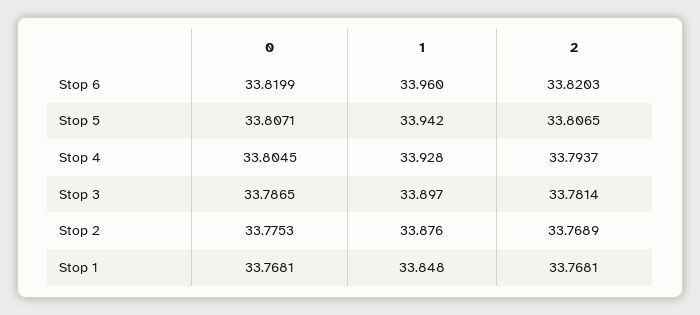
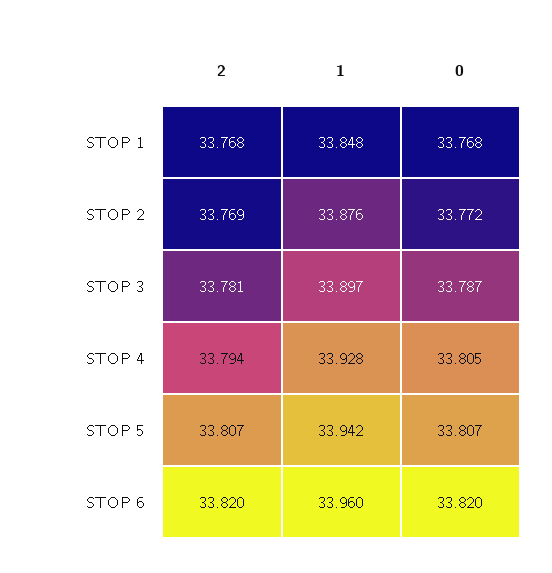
  {
    "0": {
      "Stop 6": 33.8199,
      "Stop 5": 33.8071,
      "Stop 4": 33.8045,
      "Stop 3": 33.7865,
-     "Stop 2": 33.7753,
+     "Stop 2": 33.772,
      "Stop 1": 33.7681
    },
    "1": {
      "Stop 6": 33.96,
      "Stop 5": 33.942,
      "Stop 4": 33.928,
      "Stop 3": 33.897,
      "Stop 2": 33.876,
      "Stop 1": 33.848
    },
    "2": {
      "Stop 6": 33.8203,
      "Stop 5": 33.8065,
      "Stop 4": 33.7937,
      "Stop 3": 33.7814,
      "Stop 2": 33.7689,
      "Stop 1": 33.7681
    }
  }

